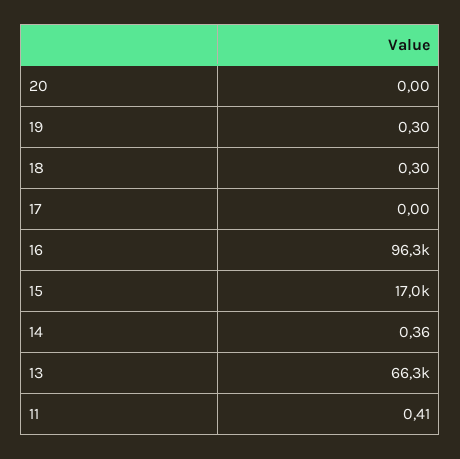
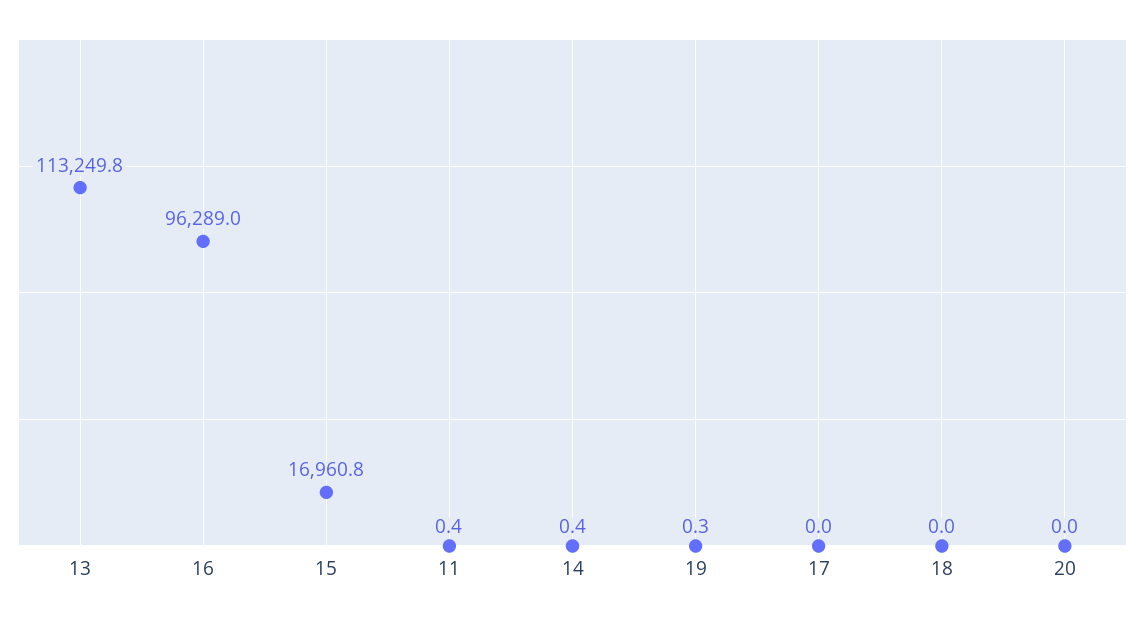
  {
    "20": 0,
    "19": 0.3,
-   "18": 0.3,
+   "18": 0,
    "17": 0,
    "16": 96289,
    "15": 16960.8,
    "14": 0.36,
-   "13": 66300,
+   "13": 113249.8,
    "11": 0.41
  }

